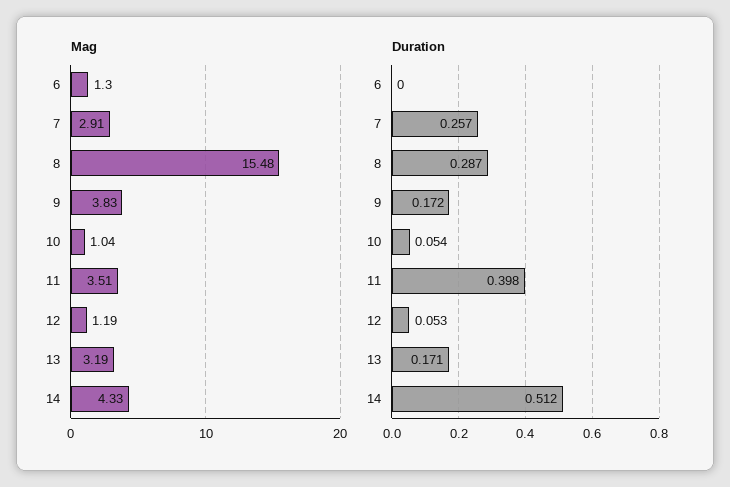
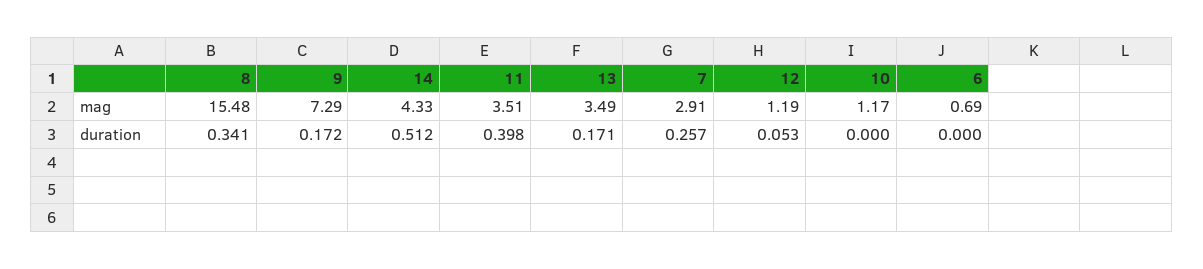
  {
    "Mag": {
-     "6": 1.3,
+     "6": 0.69,
      "7": 2.91,
      "8": 15.48,
-     "9": 3.83,
+     "9": 7.29,
-     "10": 1.04,
+     "10": 1.17,
      "11": 3.51,
      "12": 1.19,
-     "13": 3.19,
+     "13": 3.49,
      "14": 4.33
    },
    "Duration": {
      "6": 0,
      "7": 0.257,
-     "8": 0.287,
+     "8": 0.341,
      "9": 0.172,
-     "10": 0.054,
+     "10": 0,
      "11": 0.398,
      "12": 0.053,
      "13": 0.171,
      "14": 0.512
    }
  }

